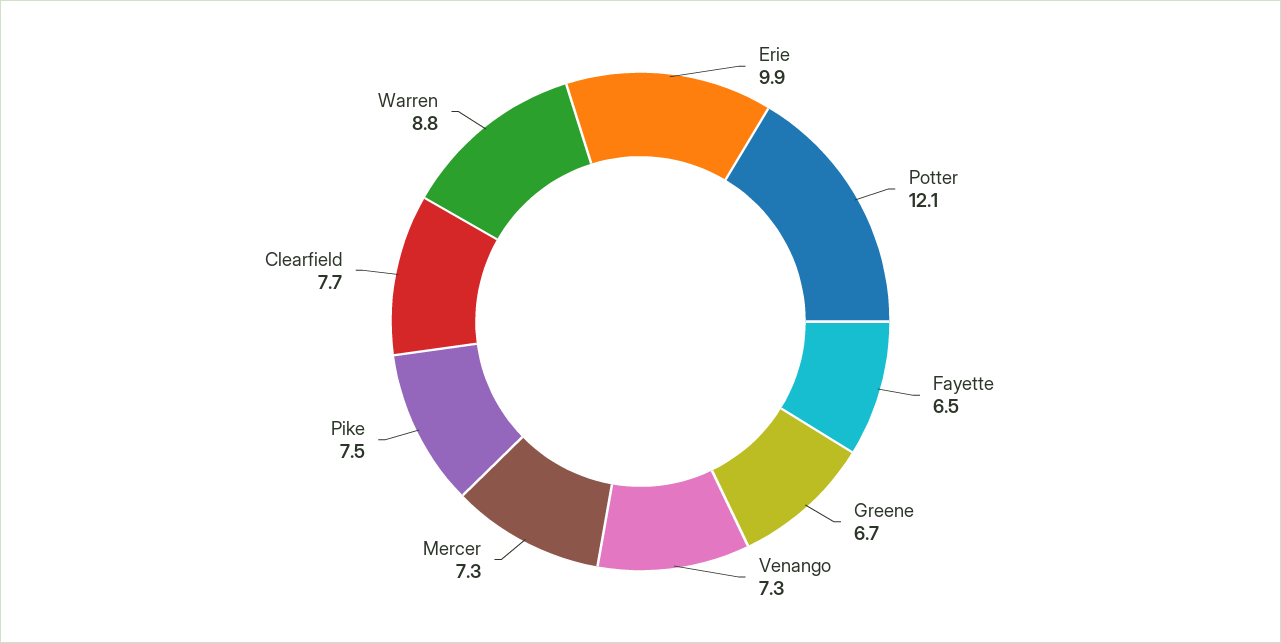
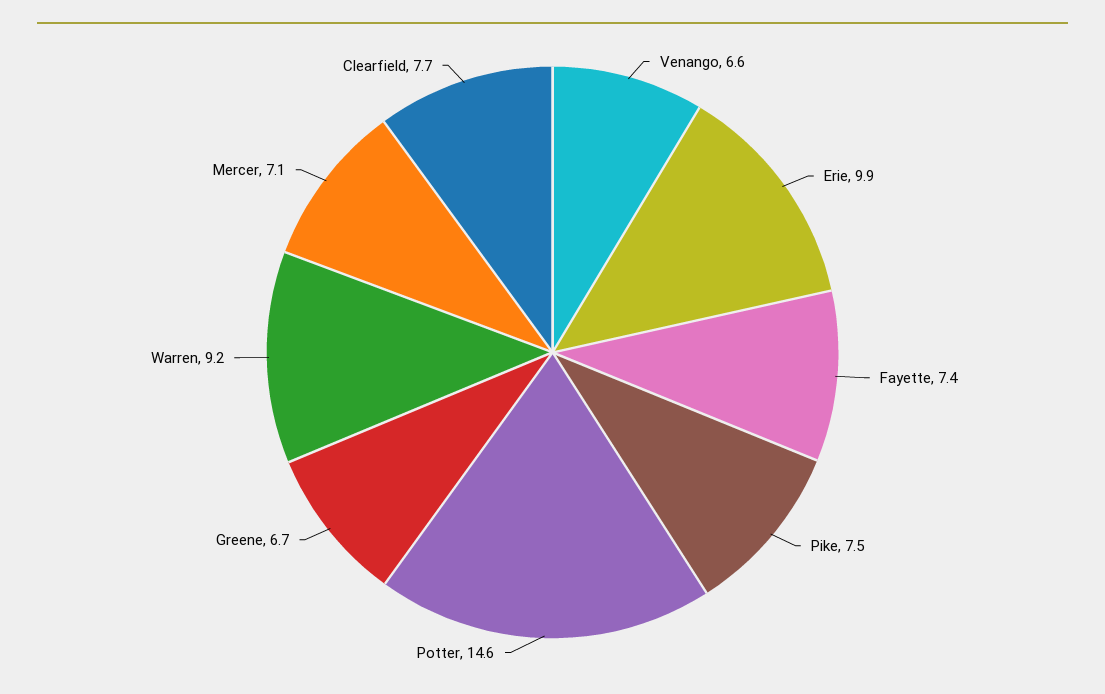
  {
    "Erie": 9.9,
-   "Potter": 12.1,
+   "Potter": 14.6,
-   "Fayette": 6.5,
+   "Fayette": 7.4,
    "Greene": 6.7,
-   "Venango": 7.3,
+   "Venango": 6.6,
-   "Mercer": 7.3,
+   "Mercer": 7.1,
    "Pike": 7.5,
    "Clearfield": 7.7,
-   "Warren": 8.8
+   "Warren": 9.2
  }

